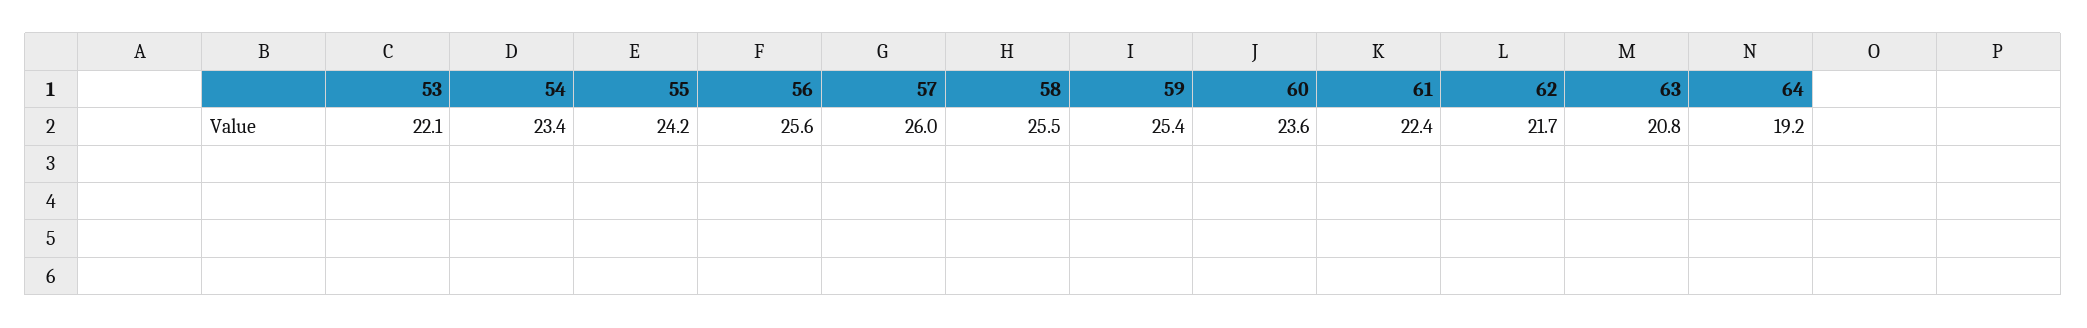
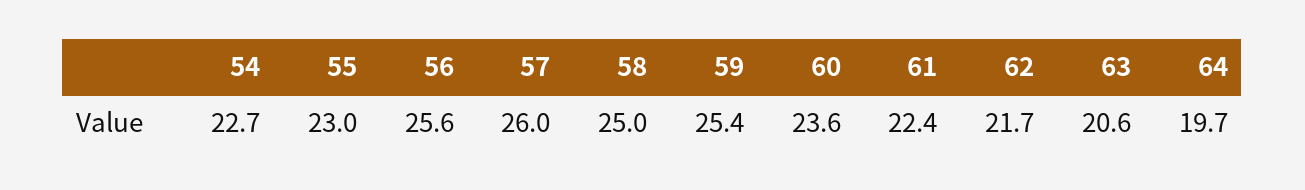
  {
-   "53": 22.1,
-   "54": 23.4,
+   "54": 22.7,
-   "55": 24.2,
+   "55": 23,
    "56": 25.6,
    "57": 26,
-   "58": 25.5,
+   "58": 25,
    "59": 25.4,
    "60": 23.6,
    "61": 22.4,
    "62": 21.7,
-   "63": 20.8,
+   "63": 20.6,
-   "64": 19.2
+   "64": 19.7
  }

